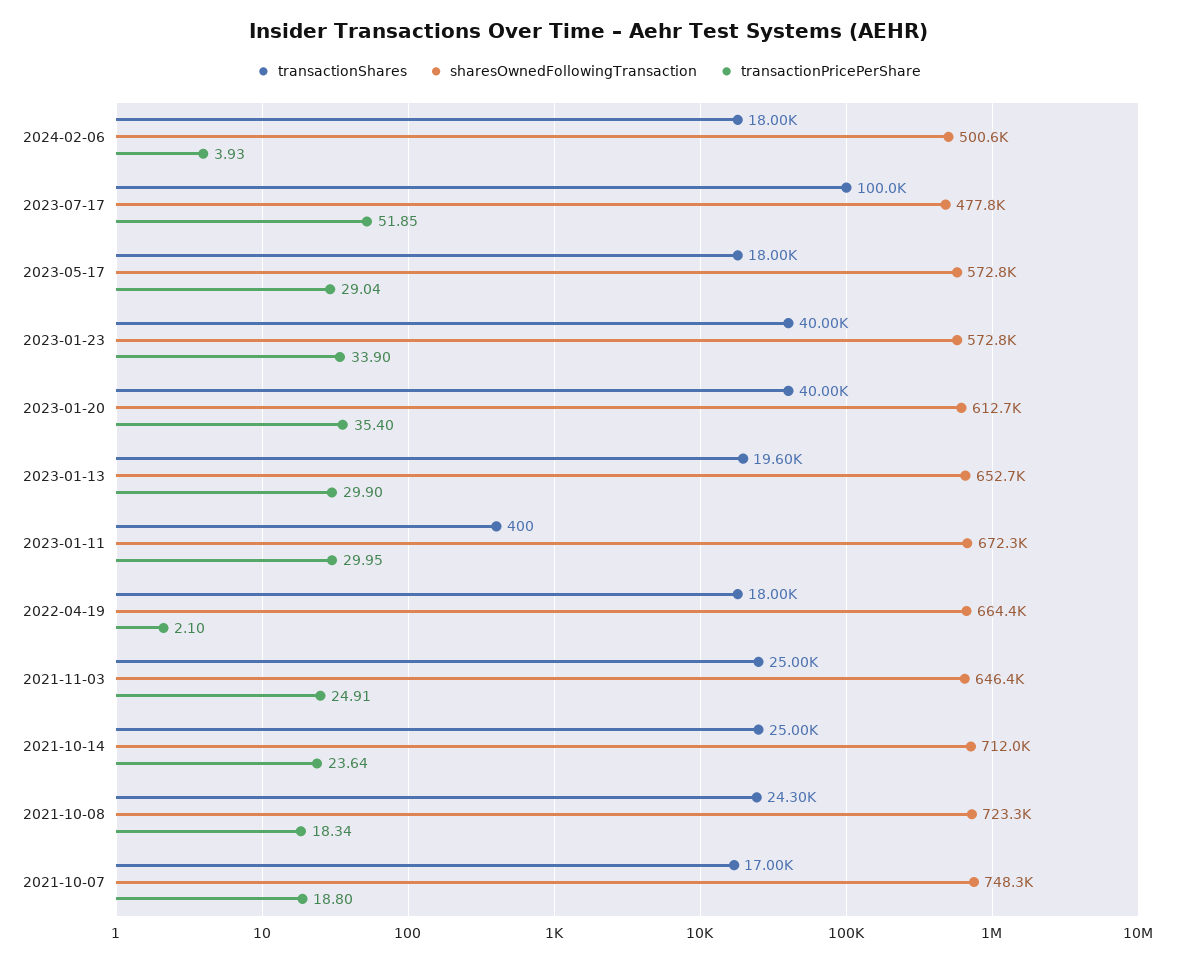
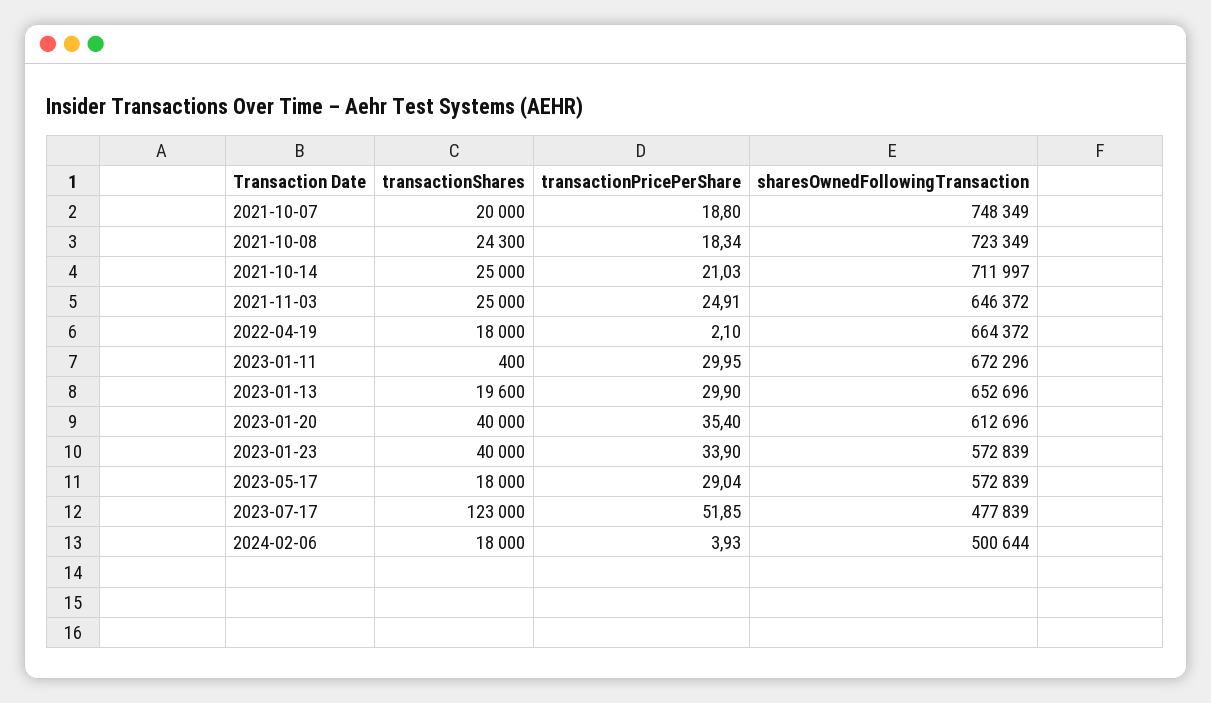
  {
    "transactionShares": {
      "2024-02-06": 18000,
-     "2023-07-17": 100000,
+     "2023-07-17": 123000,
      "2023-05-17": 18000,
      "2023-01-23": 40000,
      "2023-01-20": 40000,
      "2023-01-13": 19600,
      "2023-01-11": 400,
      "2022-04-19": 18000,
      "2021-11-03": 25000,
      "2021-10-14": 25000,
      "2021-10-08": 24300,
-     "2021-10-07": 17000
+     "2021-10-07": 20000
    },
    "sharesOwnedFollowingTransaction": {
      "2024-02-06": 500644,
      "2023-07-17": 477839,
      "2023-05-17": 572839,
      "2023-01-23": 572839,
      "2023-01-20": 612696,
      "2023-01-13": 652696,
      "2023-01-11": 672296,
      "2022-04-19": 664372,
      "2021-11-03": 646372,
      "2021-10-14": 711997,
      "2021-10-08": 723349,
      "2021-10-07": 748349
    },
    "transactionPricePerShare": {
      "2024-02-06": 3.93,
      "2023-07-17": 51.85,
      "2023-05-17": 29.04,
      "2023-01-23": 33.9,
      "2023-01-20": 35.4,
      "2023-01-13": 29.9,
      "2023-01-11": 29.95,
      "2022-04-19": 2.1,
      "2021-11-03": 24.91,
-     "2021-10-14": 23.64,
+     "2021-10-14": 21.03,
      "2021-10-08": 18.34,
      "2021-10-07": 18.8
    }
  }

